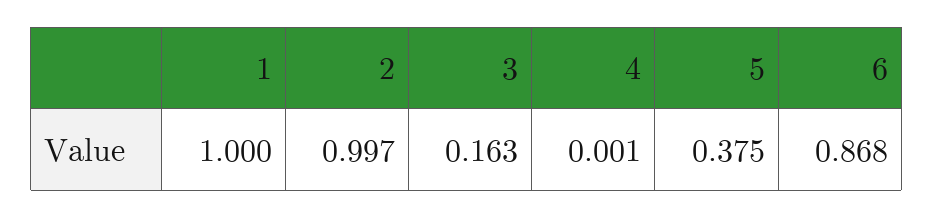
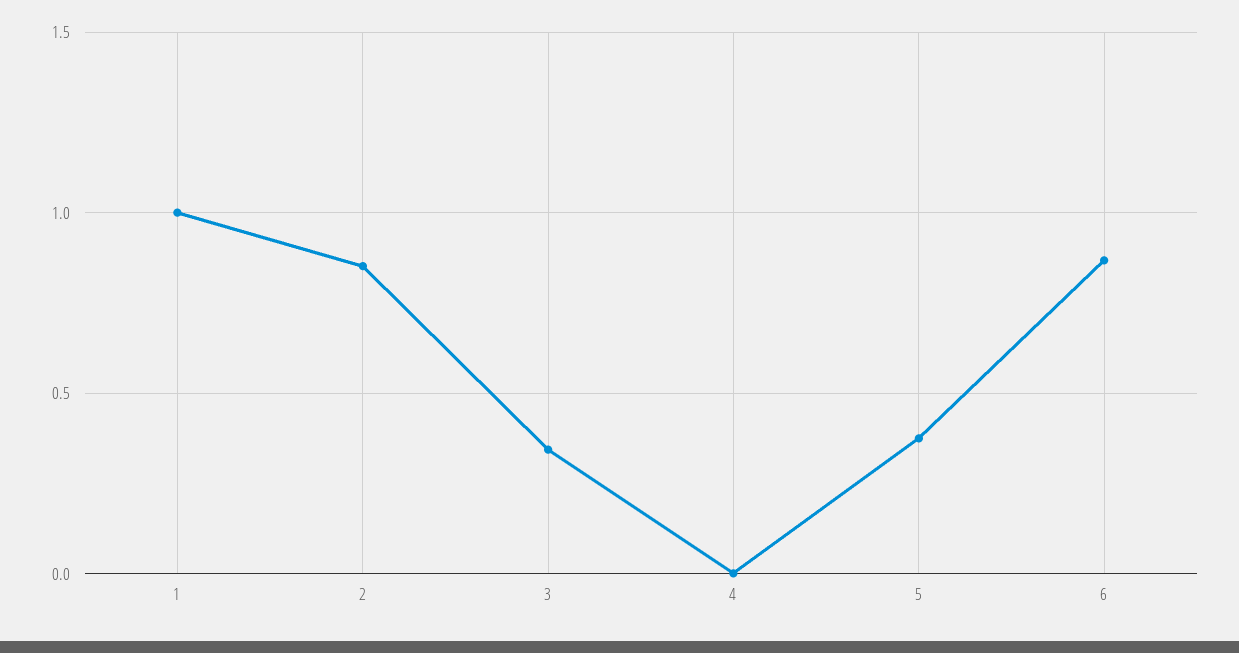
  {
    "1": 1,
-   "2": 0.997,
+   "2": 0.85,
-   "3": 0.163,
+   "3": 0.35,
    "4": 0.001,
    "5": 0.375,
    "6": 0.868
  }

